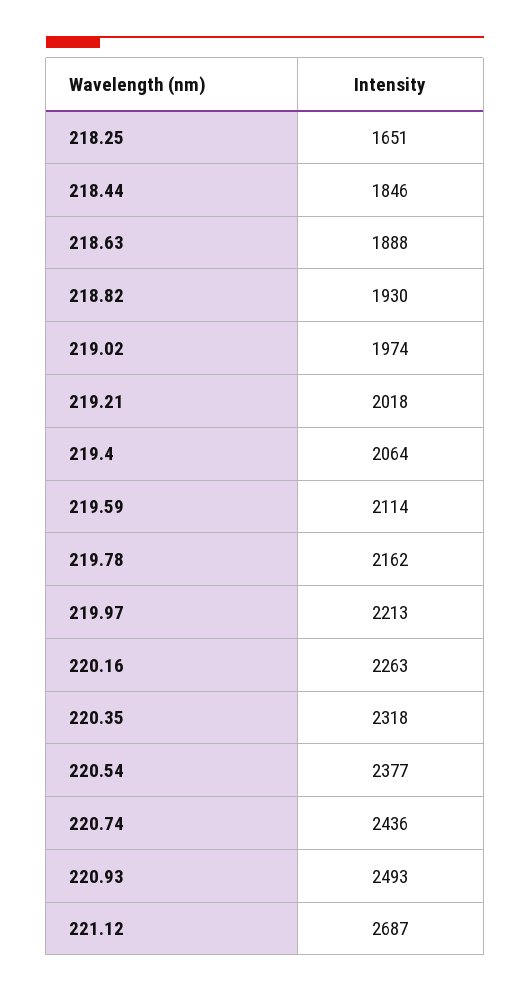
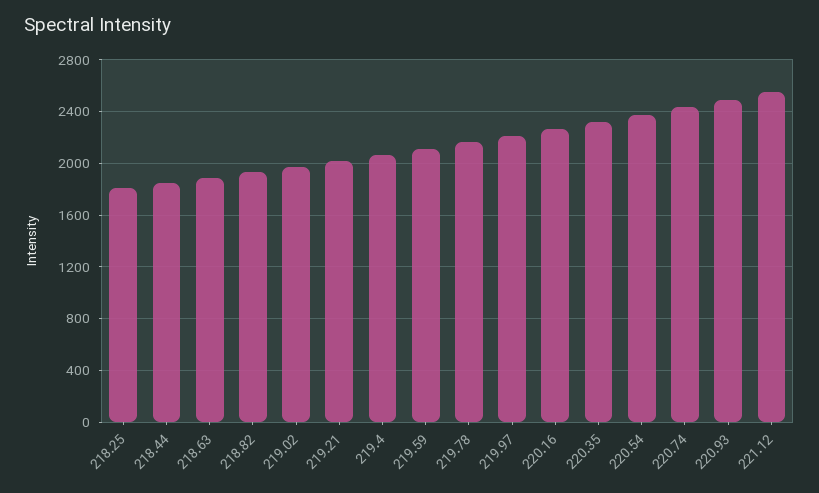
  {
-   "218.25": 1651,
+   "218.25": 1800,
    "218.44": 1846,
    "218.63": 1888,
    "218.82": 1930,
    "219.02": 1974,
    "219.21": 2018,
    "219.4": 2064,
    "219.59": 2114,
    "219.78": 2162,
    "219.97": 2213,
    "220.16": 2263,
    "220.35": 2318,
    "220.54": 2377,
    "220.74": 2436,
    "220.93": 2493,
-   "221.12": 2687
+   "221.12": 2550
  }

